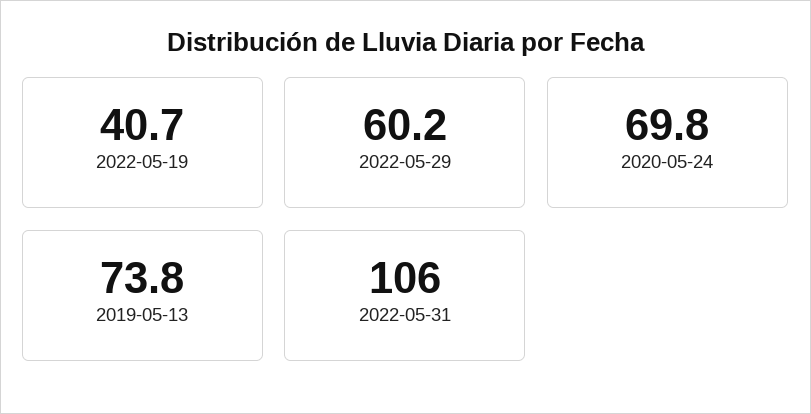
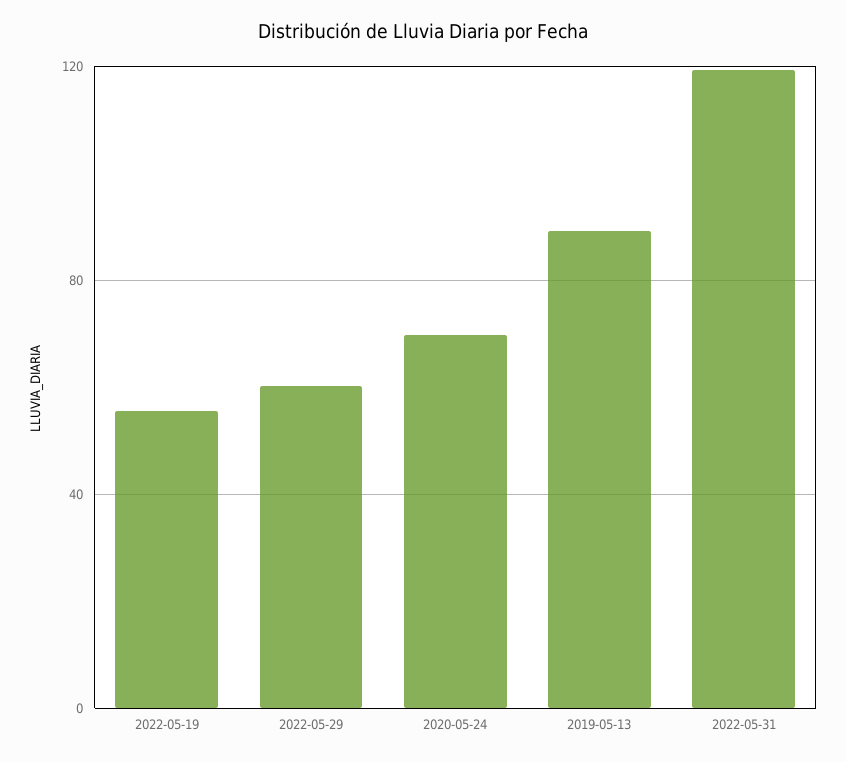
  {
-   "2022-05-19": 40.7,
+   "2022-05-19": 55,
    "2022-05-29": 60.2,
    "2020-05-24": 69.8,
-   "2019-05-13": 73.8,
+   "2019-05-13": 90,
-   "2022-05-31": 106
+   "2022-05-31": 120
  }

